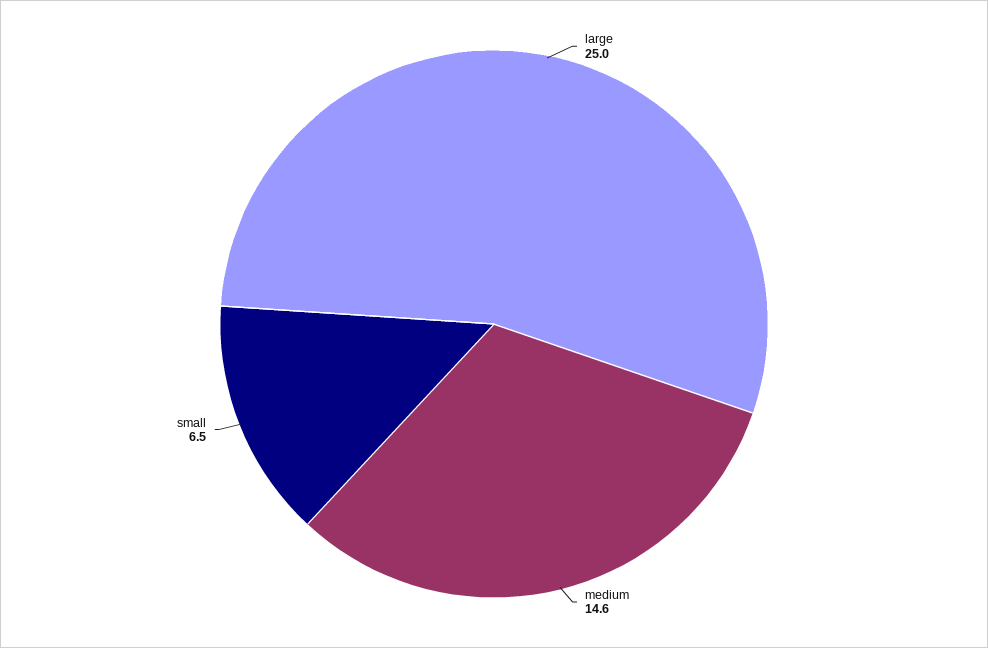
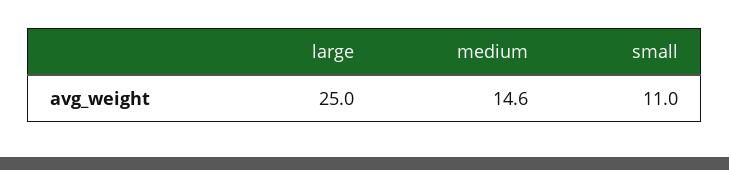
  {
    "large": 25,
    "medium": 14.6,
-   "small": 6.5
+   "small": 11
  }

